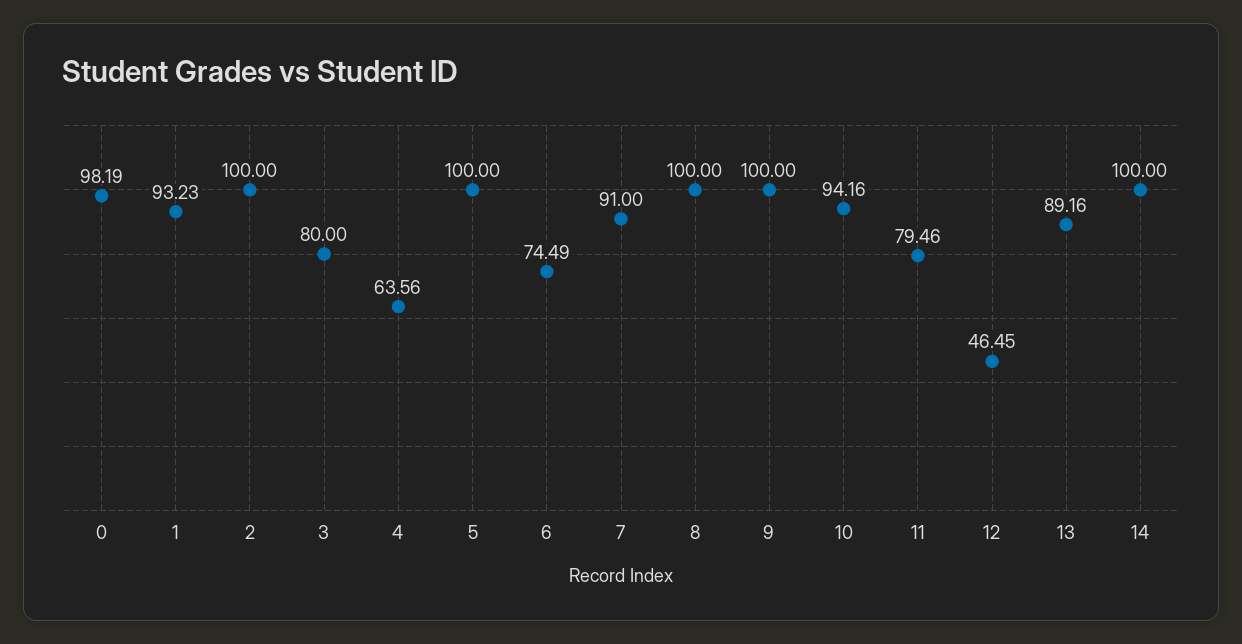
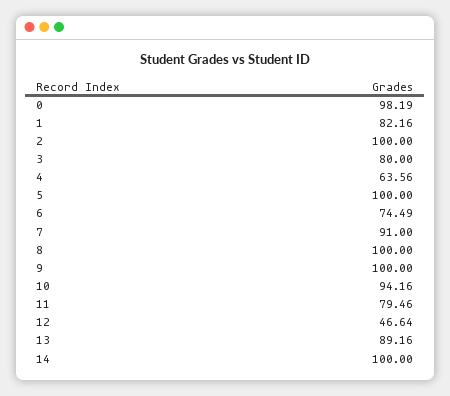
  {
    "0": 98.19,
-   "1": 93.23,
+   "1": 82.16,
    "2": 100,
    "3": 80,
    "4": 63.56,
    "5": 100,
    "6": 74.49,
    "7": 91,
    "8": 100,
    "9": 100,
    "10": 94.16,
    "11": 79.46,
-   "12": 46.45,
+   "12": 46.64,
    "13": 89.16,
    "14": 100
  }

